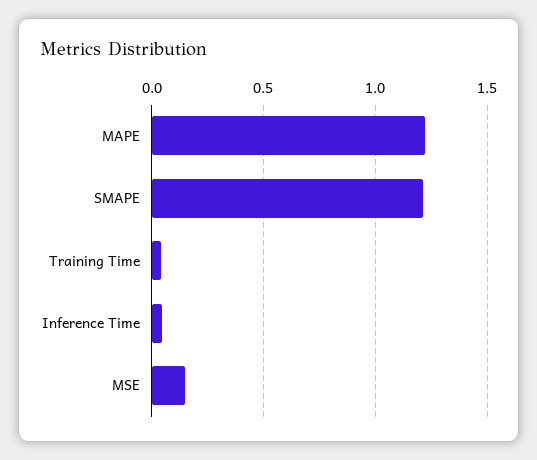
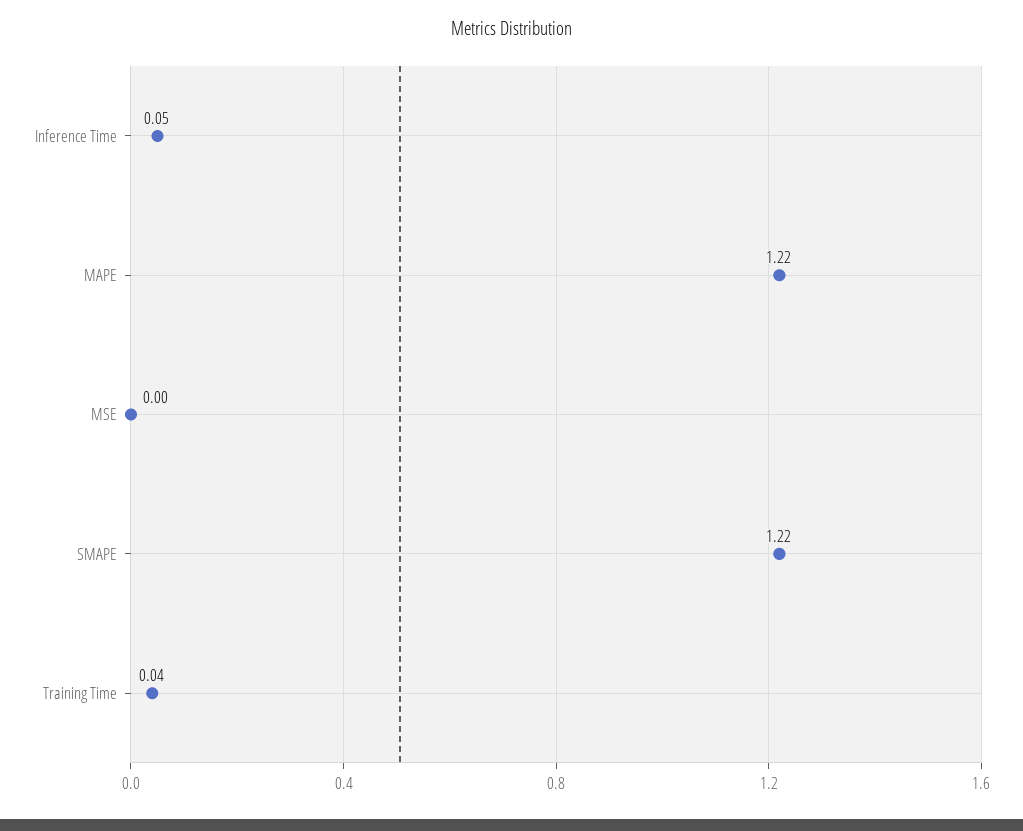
  {
    "MAPE": 1.22,
    "SMAPE": 1.22,
    "Training Time": 0.04,
    "Inference Time": 0.05,
-   "MSE": 0.15
+   "MSE": 0
  }

